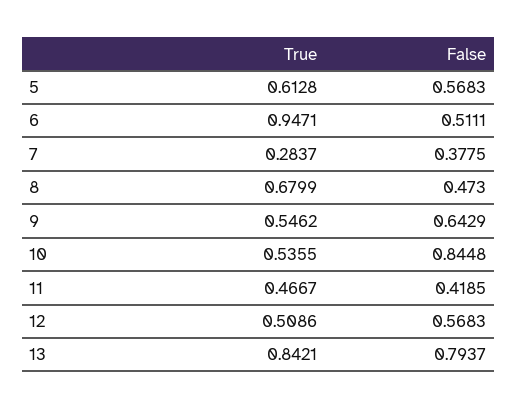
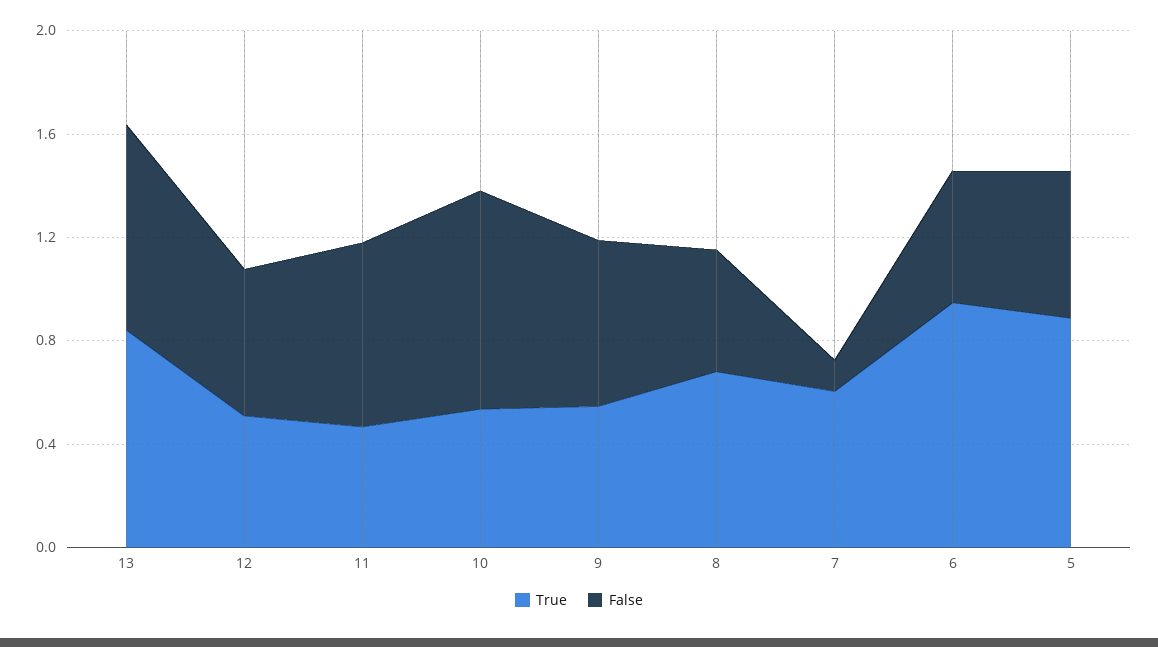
  {
    "True": {
-     "5": 0.6128,
+     "5": 0.9,
      "6": 0.9471,
-     "7": 0.2837,
+     "7": 0.6,
      "8": 0.6799,
      "9": 0.5462,
      "10": 0.5355,
      "11": 0.4667,
      "12": 0.5086,
      "13": 0.8421
    },
    "False": {
      "5": 0.5683,
      "6": 0.5111,
-     "7": 0.3775,
+     "7": 0.1,
      "8": 0.473,
      "9": 0.6429,
      "10": 0.8448,
-     "11": 0.4185,
+     "11": 0.7,
      "12": 0.5683,
      "13": 0.7937
    }
  }

